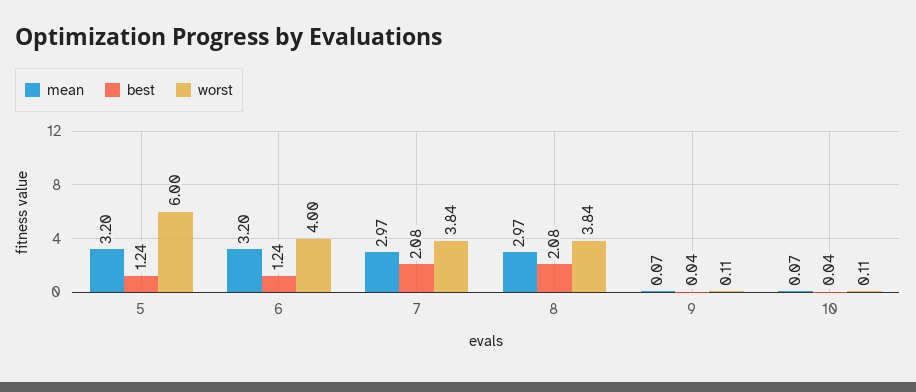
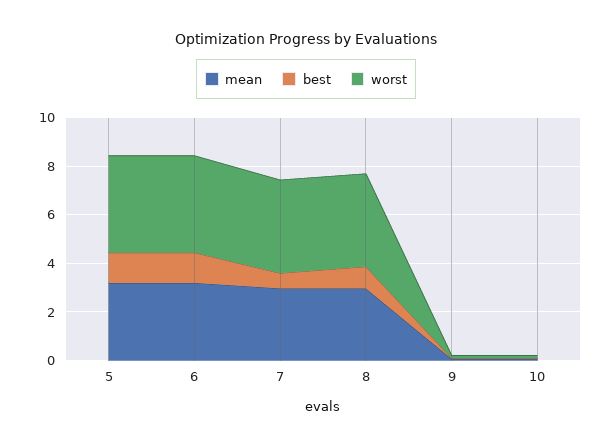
  {
    "mean": {
      "5": 3.2,
      "6": 3.2,
      "7": 2.97,
      "8": 2.97,
      "9": 0.07,
      "10": 0.07
    },
    "best": {
      "5": 1.24,
      "6": 1.24,
-     "7": 2.08,
+     "7": 0.5,
-     "8": 2.08,
+     "8": 1,
      "9": 0.04,
      "10": 0.04
    },
    "worst": {
-     "5": 6,
+     "5": 4,
      "6": 4,
      "7": 3.84,
      "8": 3.84,
      "9": 0.11,
      "10": 0.11
    }
  }

